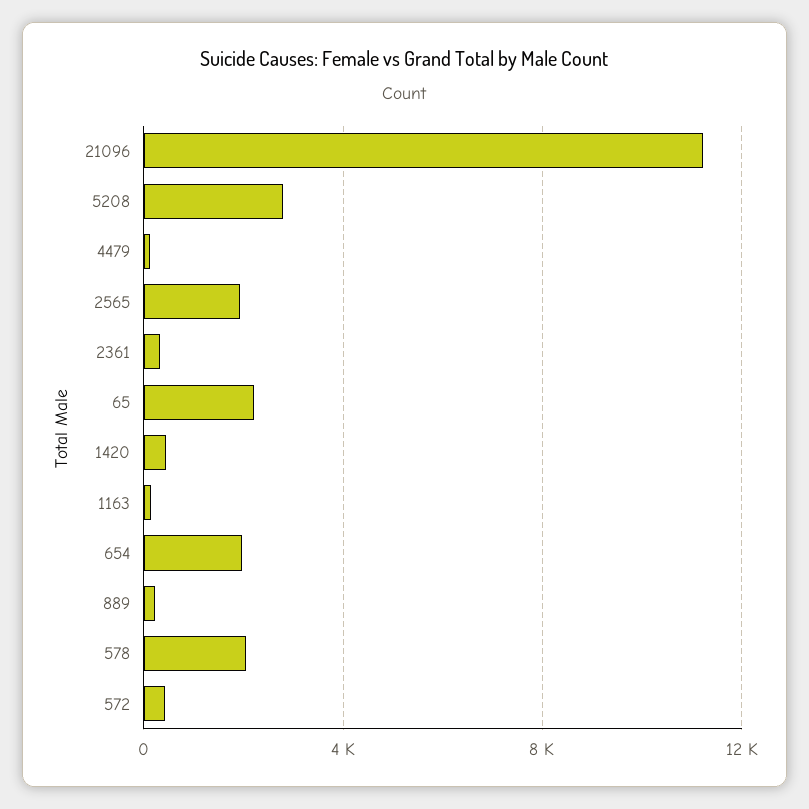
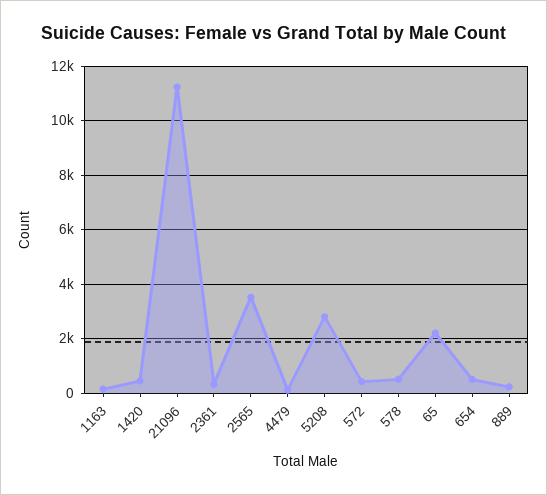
  {
    "21096": 11250,
    "5208": 2750,
    "4479": 0,
-   "2565": 2000,
+   "2565": 3500,
    "2361": 250,
    "65": 2250,
    "1420": 500,
    "1163": 250,
-   "654": 2000,
+   "654": 500,
    "889": 250,
-   "578": 2000,
+   "578": 500,
    "572": 500
  }

